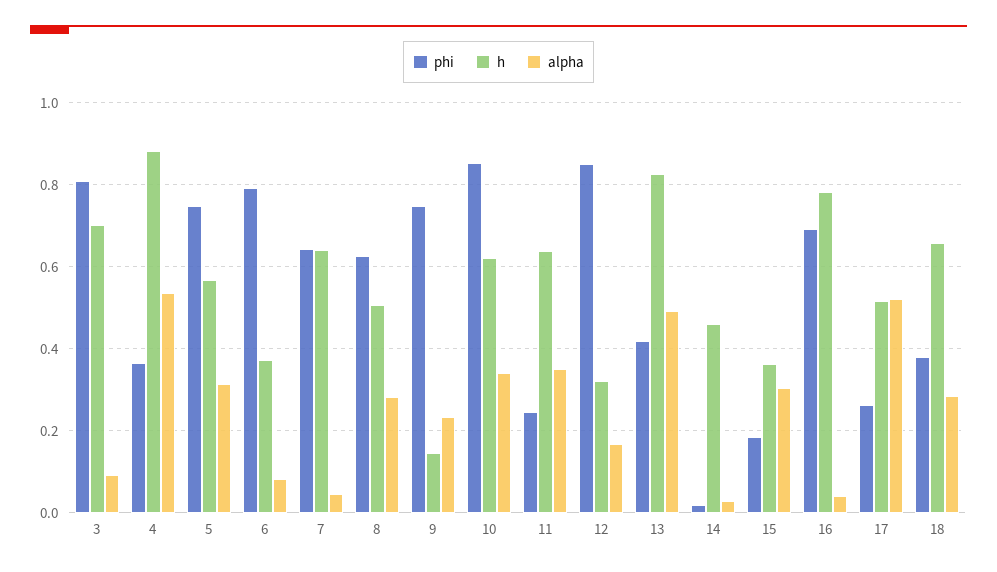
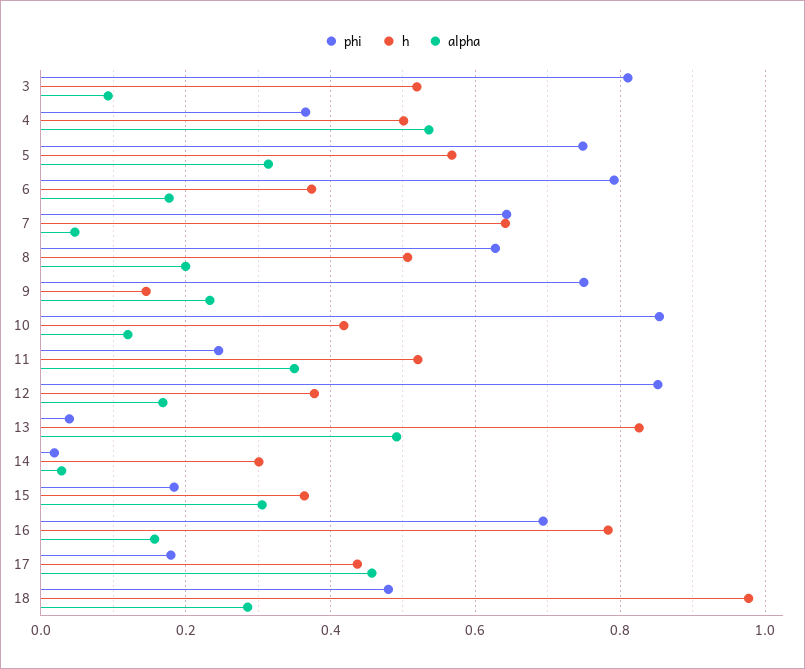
  {
    "phi": {
      "3": 0.82,
      "4": 0.36,
      "5": 0.74,
      "6": 0.8,
      "7": 0.64,
      "8": 0.62,
      "9": 0.74,
      "10": 0.86,
      "11": 0.24,
      "12": 0.86,
-     "13": 0.42,
+     "13": 0.04,
      "14": 0.02,
      "15": 0.18,
      "16": 0.7,
-     "17": 0.26,
+     "17": 0.18,
-     "18": 0.38
+     "18": 0.48
    },
    "h": {
-     "3": 0.7,
+     "3": 0.52,
-     "4": 0.88,
+     "4": 0.5,
      "5": 0.56,
      "6": 0.38,
      "7": 0.64,
      "8": 0.5,
      "9": 0.14,
-     "10": 0.62,
+     "10": 0.42,
-     "11": 0.64,
+     "11": 0.52,
-     "12": 0.32,
+     "12": 0.38,
      "13": 0.82,
-     "14": 0.46,
+     "14": 0.3,
      "15": 0.36,
      "16": 0.78,
-     "17": 0.52,
+     "17": 0.44,
-     "18": 0.66
+     "18": 0.98
    },
    "alpha": {
      "3": 0.1,
      "4": 0.54,
      "5": 0.32,
-     "6": 0.08,
+     "6": 0.18,
      "7": 0.04,
-     "8": 0.28,
+     "8": 0.2,
      "9": 0.24,
-     "10": 0.34,
+     "10": 0.12,
      "11": 0.36,
      "12": 0.16,
      "13": 0.5,
      "14": 0.02,
      "15": 0.3,
-     "16": 0.04,
+     "16": 0.16,
-     "17": 0.52,
+     "17": 0.46,
      "18": 0.28
    }
  }

